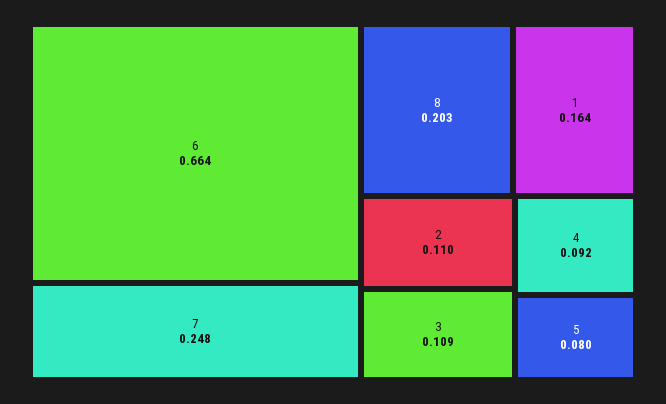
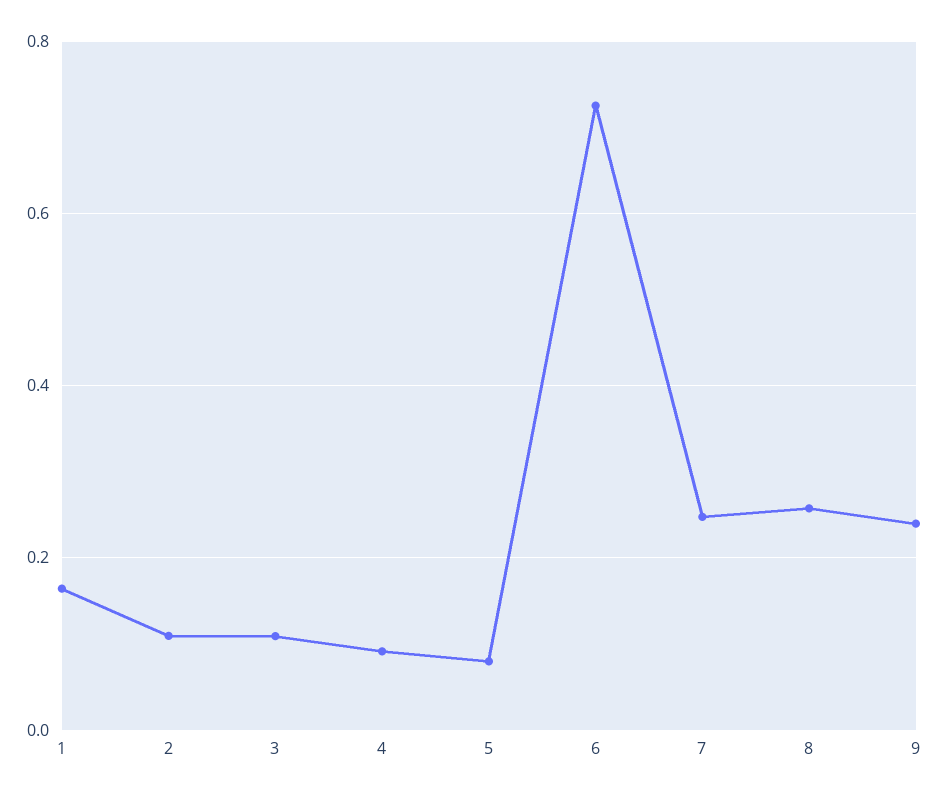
  {
-   "6": 0.664,
+   "6": 0.72,
    "7": 0.248,
-   "8": 0.203,
+   "8": 0.26,
    "1": 0.164,
    "2": 0.11,
    "3": 0.109,
    "4": 0.092,
-   "5": 0.08
+   "5": 0.08,
+   "9": 0.24
  }

